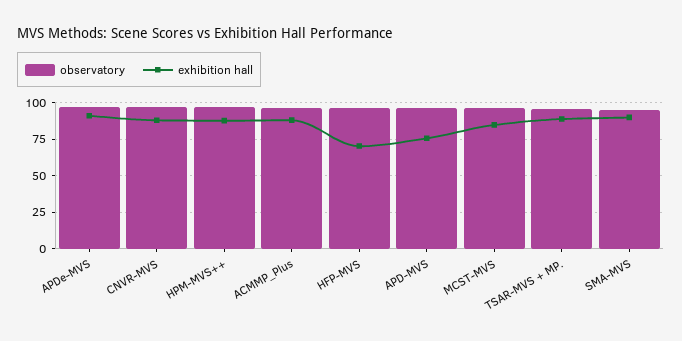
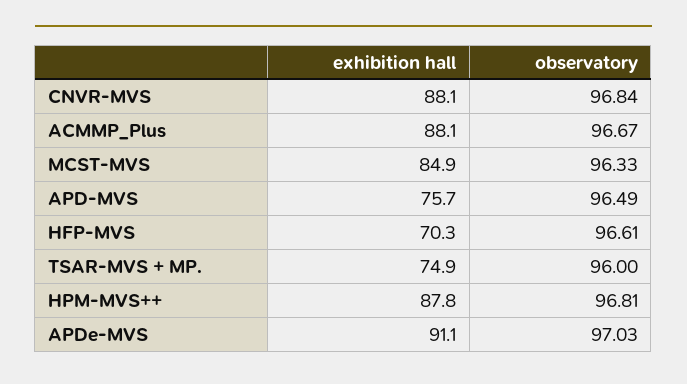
  {
    "observatory": {
      "APDe-MVS": 97.03,
      "CNVR-MVS": 96.84,
      "HPM-MVS++": 96.81,
      "ACMMP_Plus": 96.67,
      "HFP-MVS": 96.61,
      "APD-MVS": 96.49,
      "MCST-MVS": 96.33,
-     "TSAR-MVS + MP.": 96,
+     "TSAR-MVS + MP.": 96
-     "SMA-MVS": 95
    },
    "exhibition hall": {
      "APDe-MVS": 91.1,
      "CNVR-MVS": 88.1,
      "HPM-MVS++": 87.8,
      "ACMMP_Plus": 88.1,
      "HFP-MVS": 70.3,
      "APD-MVS": 75.7,
      "MCST-MVS": 84.9,
-     "TSAR-MVS + MP.": 90,
+     "TSAR-MVS + MP.": 74.9
-     "SMA-MVS": 90
    }
  }

